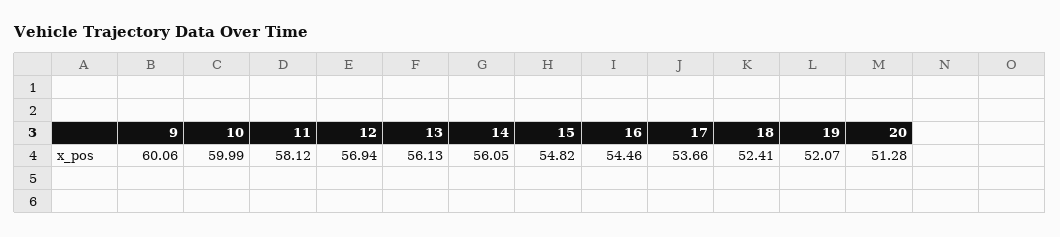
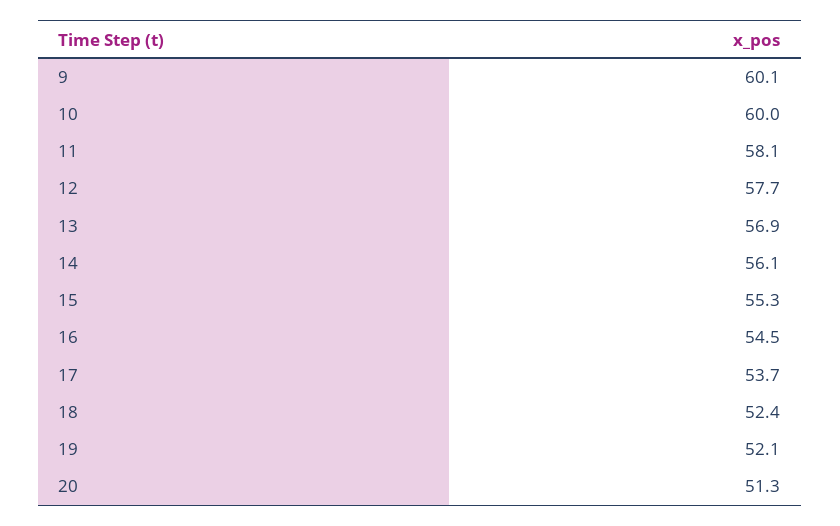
  {
    "9": 60.06,
    "10": 59.99,
    "11": 58.12,
-   "12": 56.94,
+   "12": 57.7,
-   "13": 56.13,
+   "13": 56.9,
    "14": 56.05,
-   "15": 54.82,
+   "15": 55.3,
    "16": 54.46,
    "17": 53.66,
    "18": 52.41,
    "19": 52.07,
    "20": 51.28
  }

